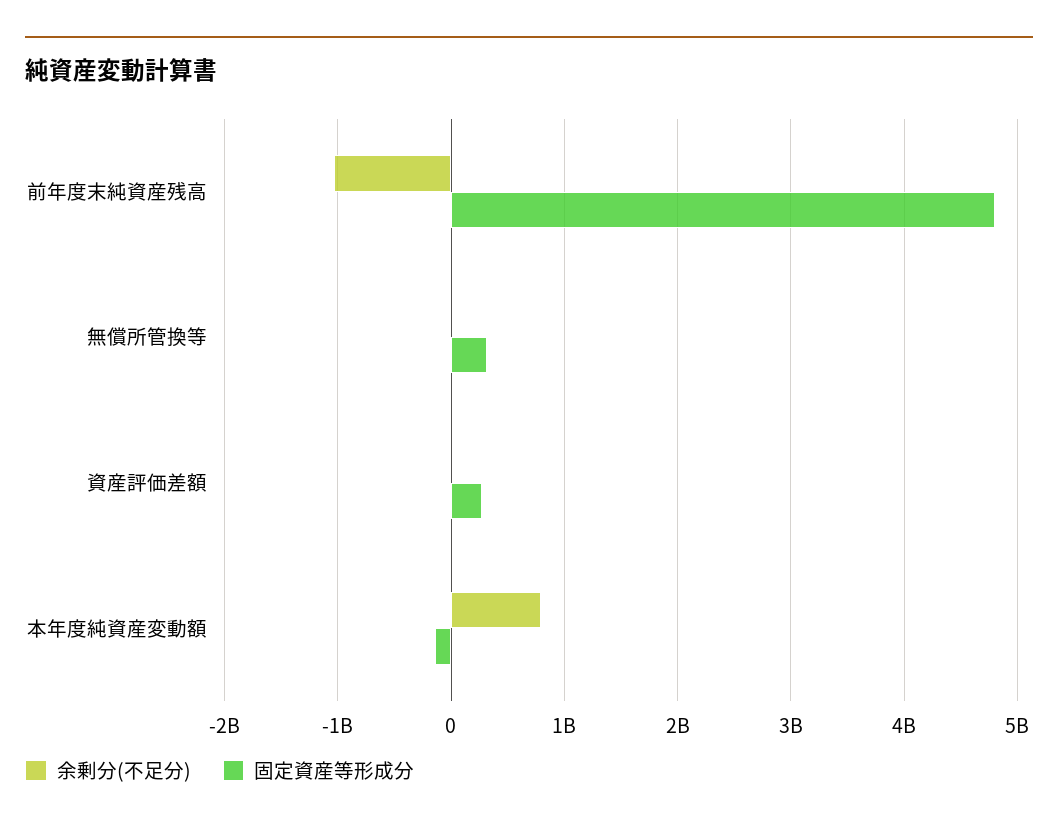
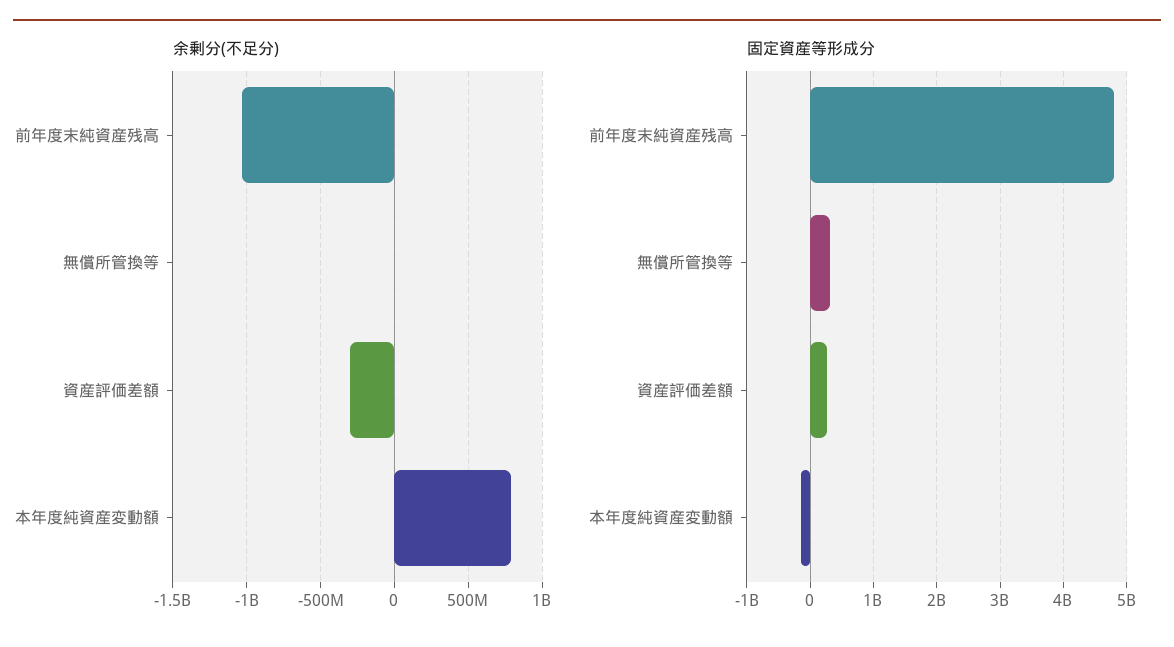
  {
    "余剰分(不足分)": {
      "前年度末純資産残高": -1050000000,
      "無償所管換等": 0,
-     "資産評価差額": 0,
+     "資産評価差額": -300000000,
      "本年度純資産変動額": 800000000
    },
    "固定資産等形成分": {
      "前年度末純資産残高": 4800000000,
      "無償所管換等": 300000000,
      "資産評価差額": 300000000,
      "本年度純資産変動額": -100000000
    }
  }

